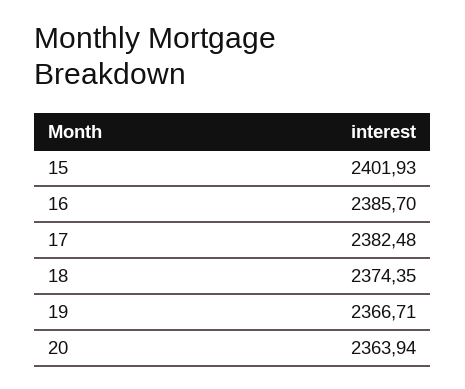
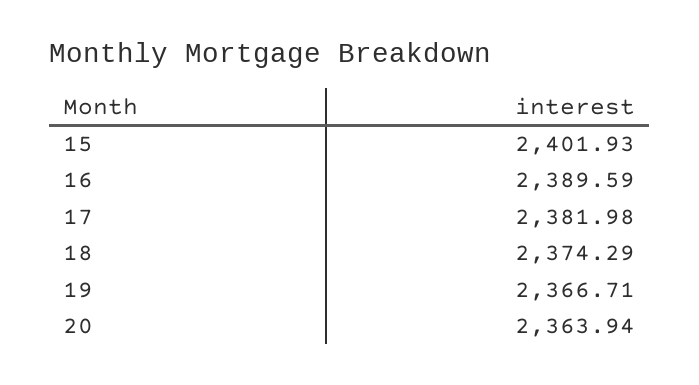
  {
    "15": 2401.93,
-   "16": 2385.7,
+   "16": 2389.59,
-   "17": 2382.48,
+   "17": 2381.98,
-   "18": 2374.35,
+   "18": 2374.29,
    "19": 2366.71,
    "20": 2363.94
  }

